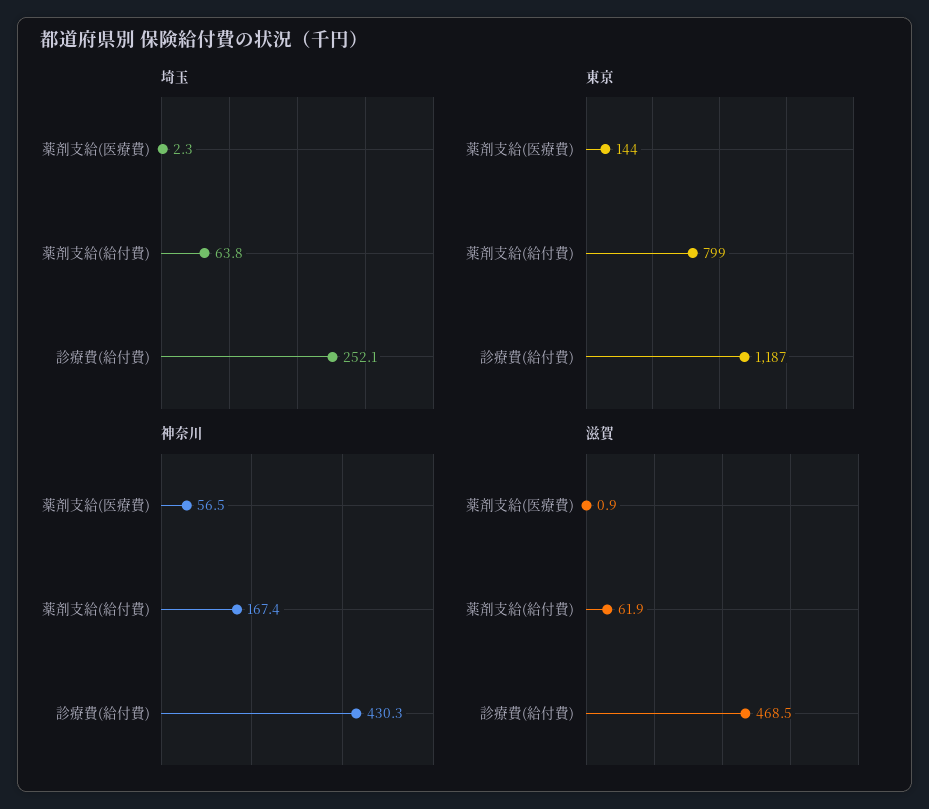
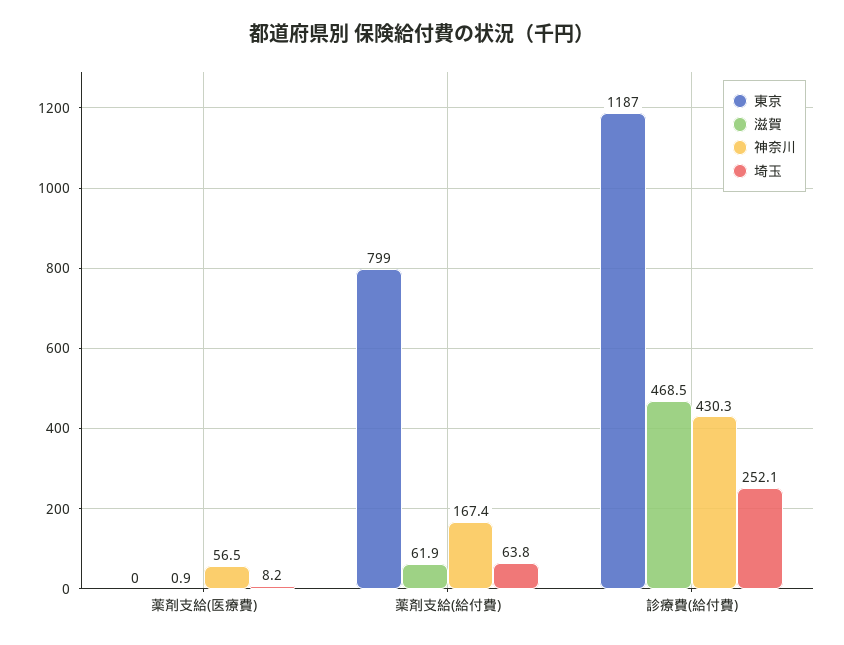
  {
    "埼玉": {
-     "薬剤支給(医療費)": 2.3,
+     "薬剤支給(医療費)": 8.2,
      "薬剤支給(給付費)": 63.8,
      "診療費(給付費)": 252.1
    },
    "東京": {
-     "薬剤支給(医療費)": 144,
+     "薬剤支給(医療費)": 0,
      "薬剤支給(給付費)": 799,
      "診療費(給付費)": 1187
    },
    "神奈川": {
      "薬剤支給(医療費)": 56.5,
      "薬剤支給(給付費)": 167.4,
      "診療費(給付費)": 430.3
    },
    "滋賀": {
      "薬剤支給(医療費)": 0.9,
      "薬剤支給(給付費)": 61.9,
      "診療費(給付費)": 468.5
    }
  }

